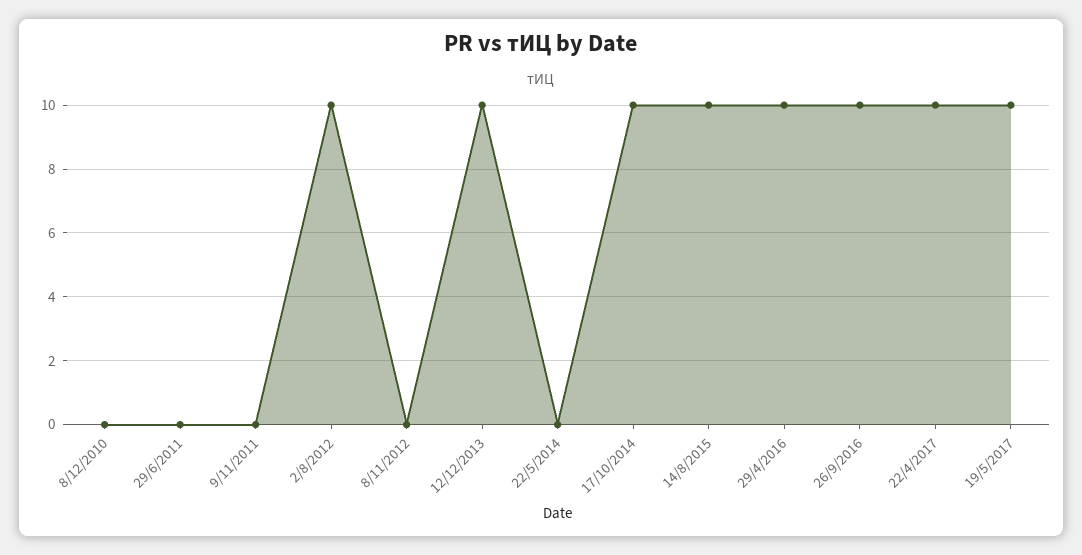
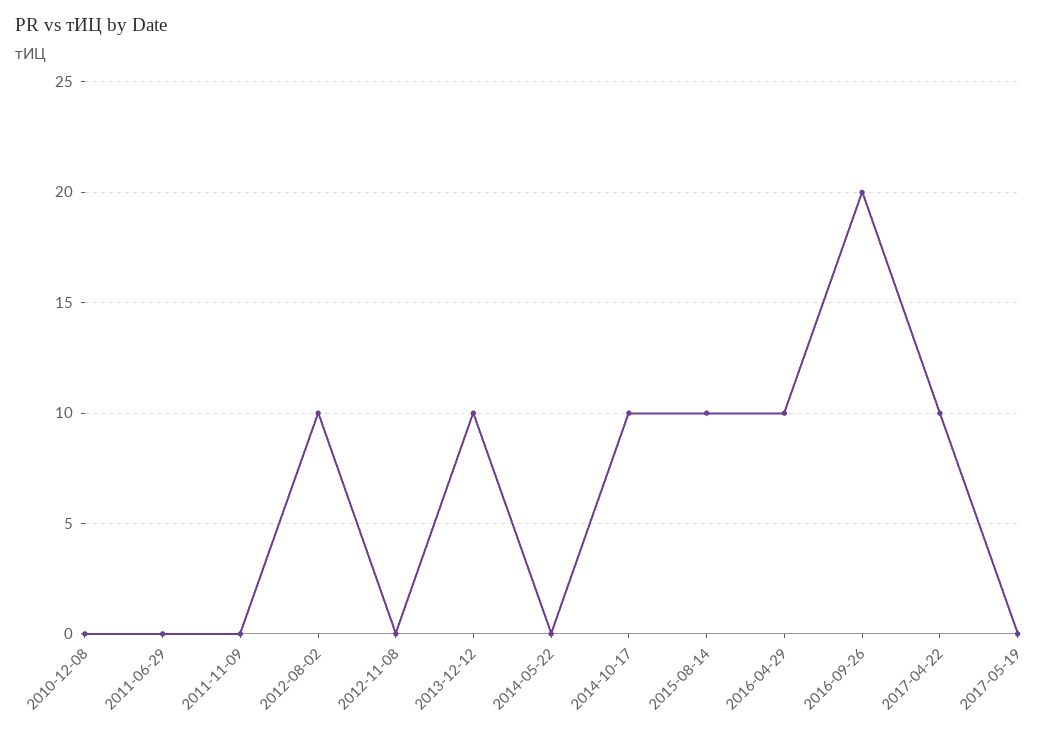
  {
    "8/12/2010": 0,
    "29/6/2011": 0,
    "9/11/2011": 0,
    "2/8/2012": 10,
    "8/11/2012": 0,
    "12/12/2013": 10,
    "22/5/2014": 0,
    "17/10/2014": 10,
    "14/8/2015": 10,
    "29/4/2016": 10,
-   "26/9/2016": 10,
+   "26/9/2016": 20,
    "22/4/2017": 10,
-   "19/5/2017": 10
+   "19/5/2017": 0
  }

